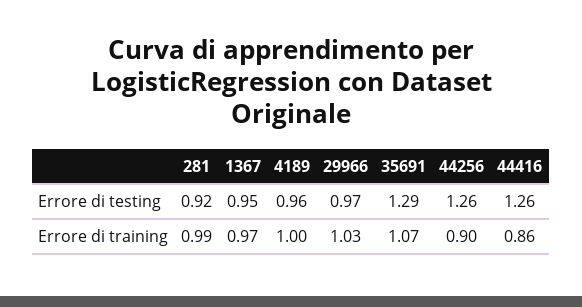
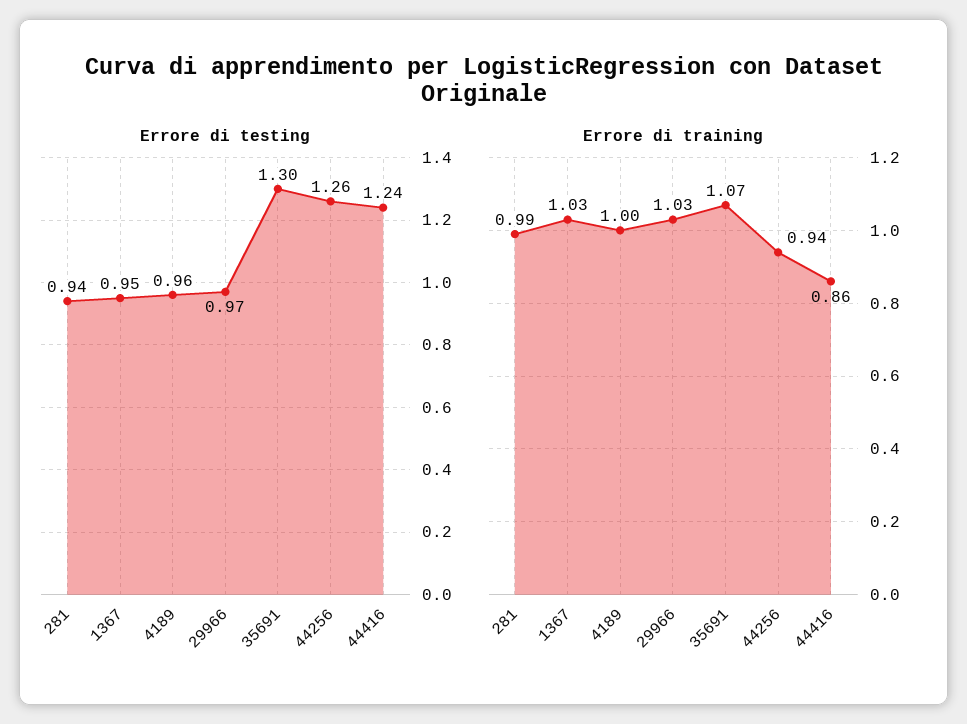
  {
    "Errore di testing": {
-     "281": 0.92,
+     "281": 0.94,
      "1367": 0.95,
      "4189": 0.96,
      "29966": 0.97,
-     "35691": 1.29,
+     "35691": 1.3,
      "44256": 1.26,
-     "44416": 1.26
+     "44416": 1.24
    },
    "Errore di training": {
      "281": 0.99,
-     "1367": 0.97,
+     "1367": 1.03,
      "4189": 1,
      "29966": 1.03,
      "35691": 1.07,
-     "44256": 0.9,
+     "44256": 0.94,
      "44416": 0.86
    }
  }

